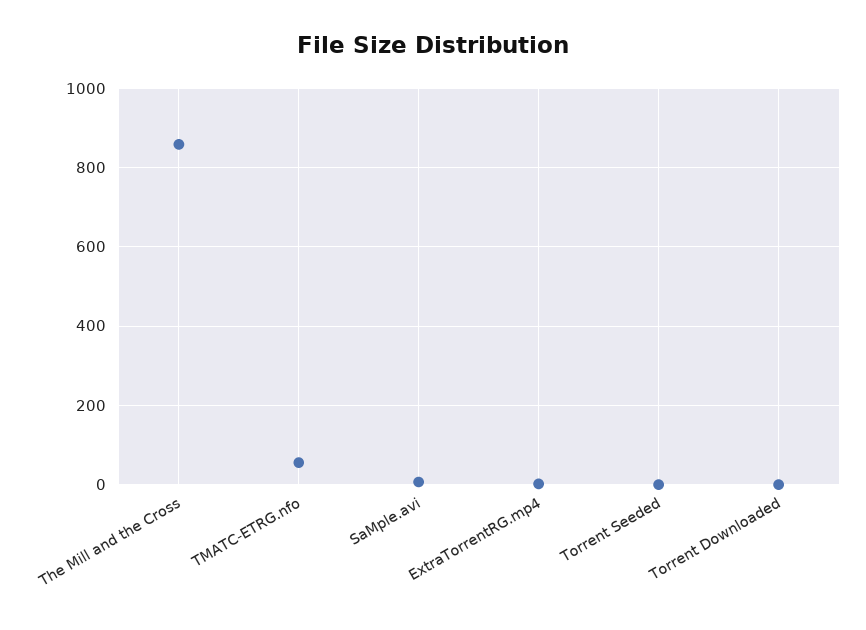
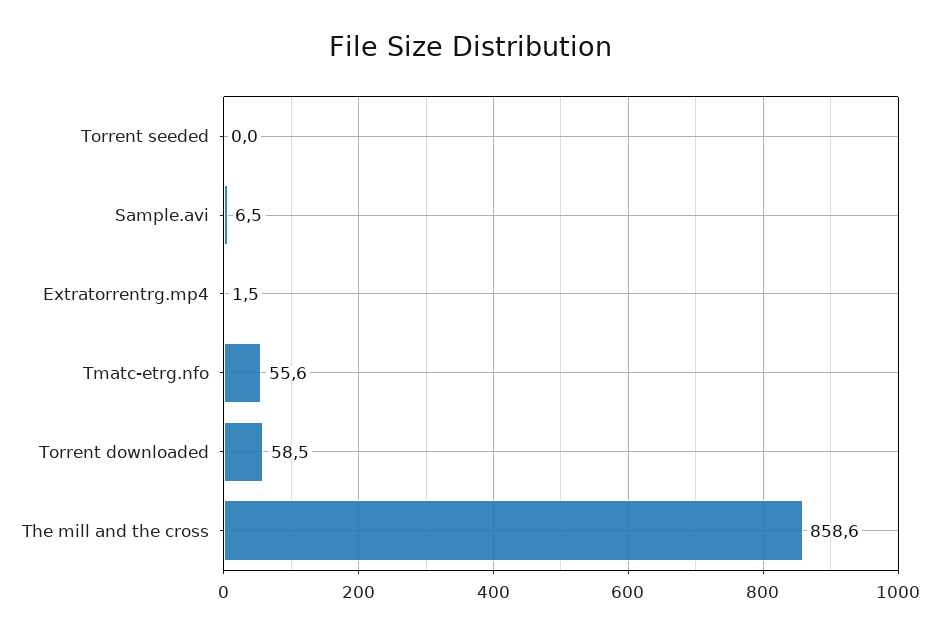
  {
    "The Mill and the Cross": 858.6,
    "TMATC-ETRG.nfo": 55.6,
    "SaMple.avi": 6.5,
    "ExtraTorrentRG.mp4": 1.5,
    "Torrent Seeded": 0,
-   "Torrent Downloaded": 0
+   "Torrent Downloaded": 58.5
  }

